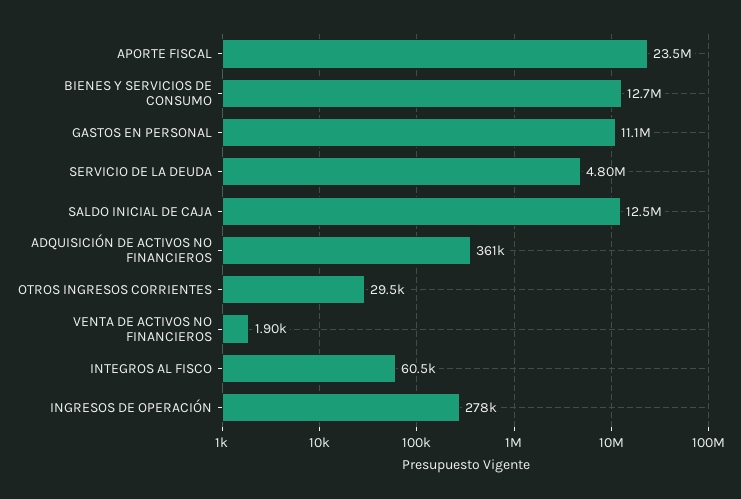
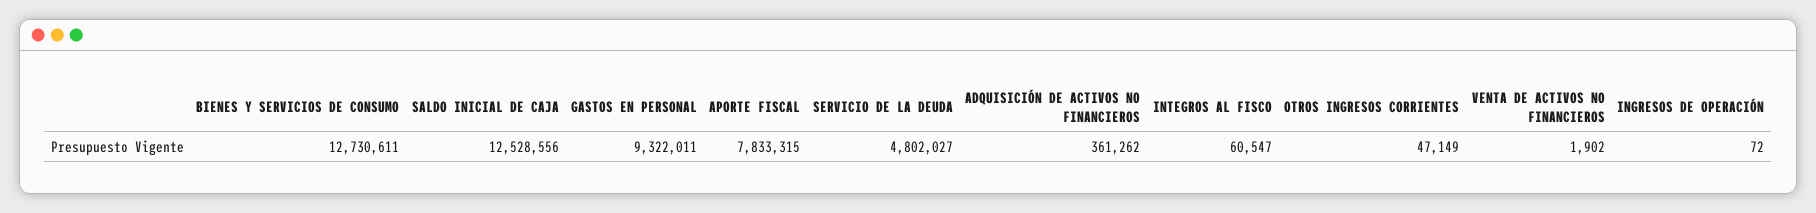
  {
-   "APORTE FISCAL": 23500000,
+   "APORTE FISCAL": 7833315,
    "BIENES Y SERVICIOS DE CONSUMO": 12730611,
-   "GASTOS EN PERSONAL": 11100000,
+   "GASTOS EN PERSONAL": 9322011,
    "SERVICIO DE LA DEUDA": 4802027,
    "SALDO INICIAL DE CAJA": 12528556,
    "ADQUISICIÓN DE ACTIVOS NO FINANCIEROS": 361262,
-   "OTROS INGRESOS CORRIENTES": 29500,
+   "OTROS INGRESOS CORRIENTES": 47149,
    "VENTA DE ACTIVOS NO FINANCIEROS": 1902,
    "INTEGROS AL FISCO": 60547,
-   "INGRESOS DE OPERACIÓN": 278000
+   "INGRESOS DE OPERACIÓN": 72
  }

